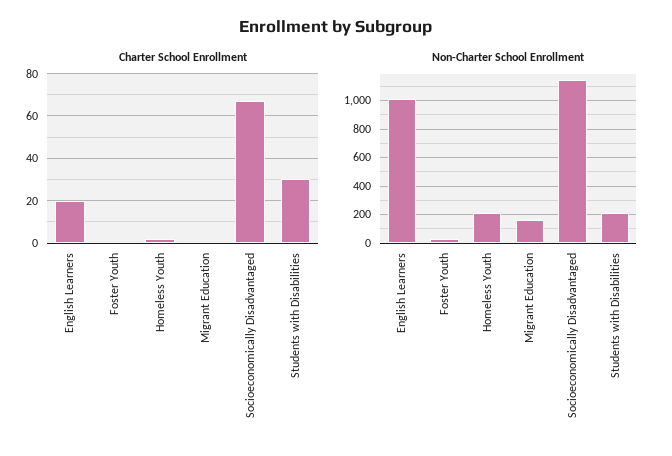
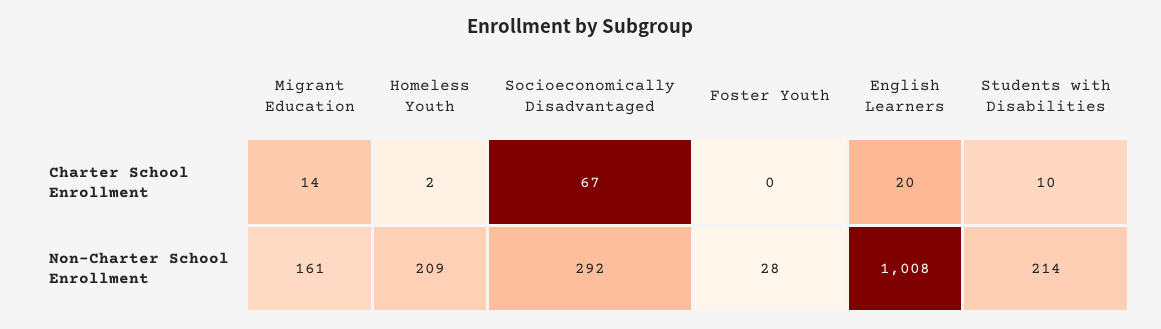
  {
    "Charter School Enrollment": {
      "English Learners": 20,
      "Foster Youth": 0,
      "Homeless Youth": 2,
-     "Migrant Education": 0,
+     "Migrant Education": 14,
      "Socioeconomically Disadvantaged": 67,
-     "Students with Disabilities": 30
+     "Students with Disabilities": 10
    },
    "Non-Charter School Enrollment": {
      "English Learners": 1008,
      "Foster Youth": 28,
      "Homeless Youth": 209,
      "Migrant Education": 161,
-     "Socioeconomically Disadvantaged": 1150,
+     "Socioeconomically Disadvantaged": 292,
      "Students with Disabilities": 214
    }
  }

